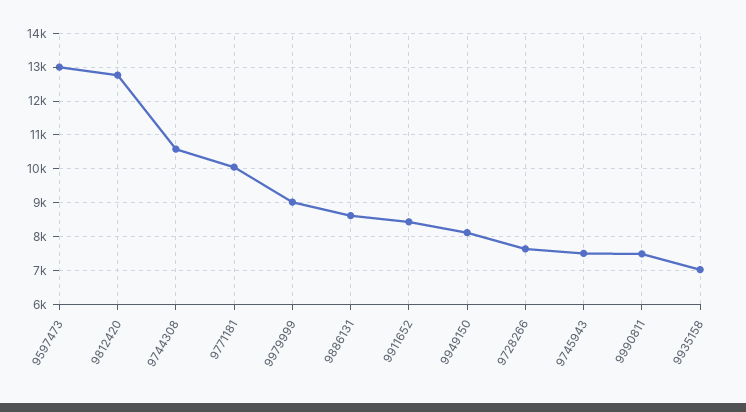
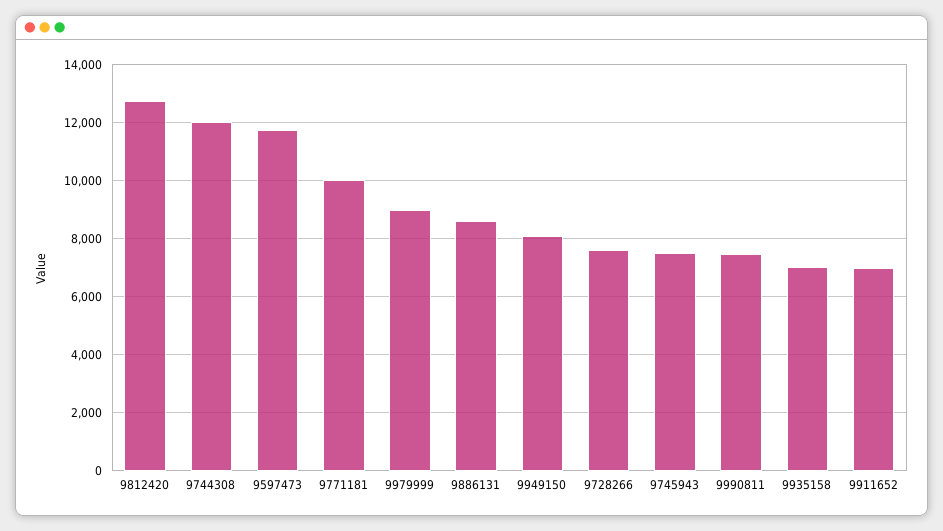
  {
-   "9597473": 13000,
+   "9597473": 11750,
    "9812420": 12800,
-   "9744308": 10600,
+   "9744308": 12000,
    "9771181": 10000,
    "9979999": 9000,
    "9886131": 8600,
-   "9911652": 8400,
+   "9911652": 7000,
    "9949150": 8200,
    "9728266": 7600,
    "9745943": 7600,
    "9990811": 7400,
    "9935158": 7000
  }

